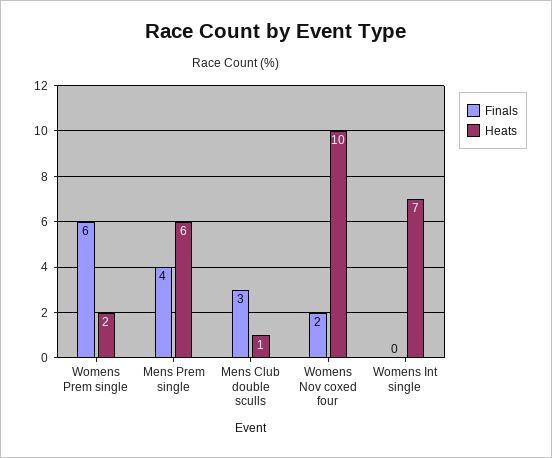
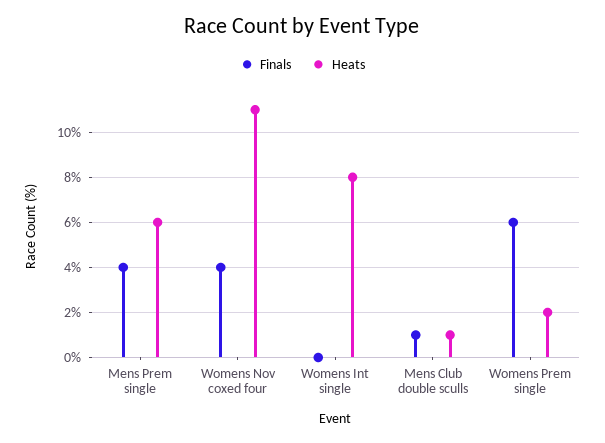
  {
    "Finals": {
      "Womens Prem single": 6,
      "Mens Prem single": 4,
-     "Mens Club double sculls": 3,
+     "Mens Club double sculls": 1,
-     "Womens Nov coxed four": 2,
+     "Womens Nov coxed four": 4,
      "Womens Int single": 0
    },
    "Heats": {
      "Womens Prem single": 2,
      "Mens Prem single": 6,
      "Mens Club double sculls": 1,
-     "Womens Nov coxed four": 10,
+     "Womens Nov coxed four": 11,
-     "Womens Int single": 7
+     "Womens Int single": 8
    }
  }

